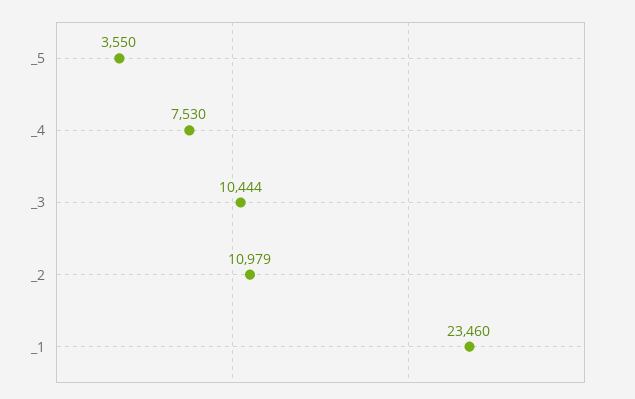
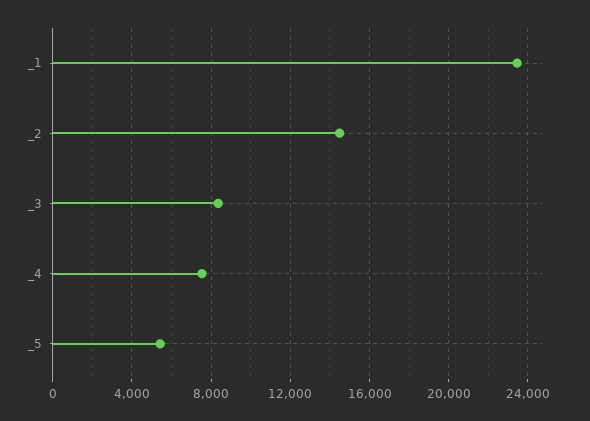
  {
-   "_5": 3550,
+   "_5": 5500,
    "_4": 7530,
-   "_3": 10444,
+   "_3": 8500,
-   "_2": 10979,
+   "_2": 14500,
    "_1": 23460
  }

